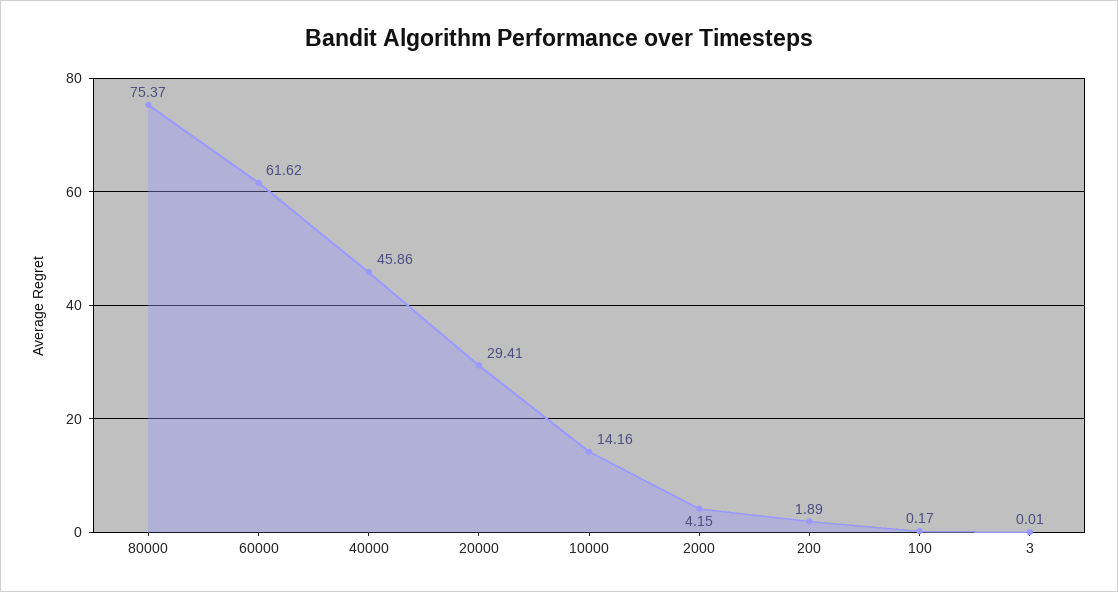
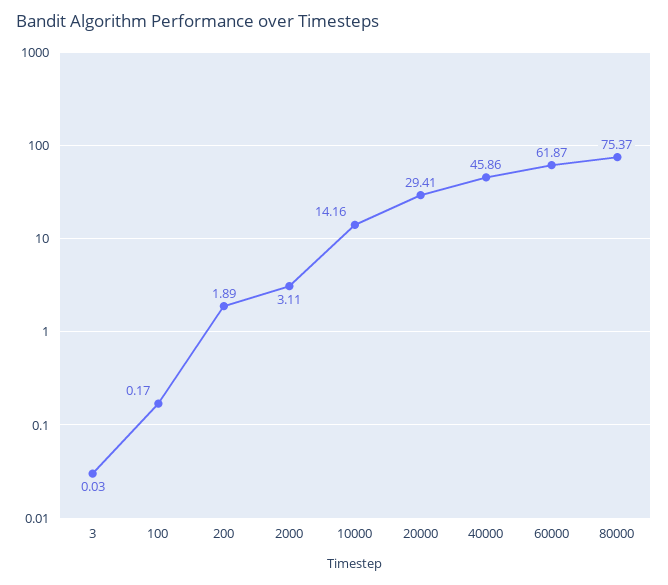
  {
    "80000": 75.37,
-   "60000": 61.62,
+   "60000": 61.87,
    "40000": 45.86,
    "20000": 29.41,
    "10000": 14.16,
-   "2000": 4.15,
+   "2000": 3.11,
    "200": 1.89,
    "100": 0.17,
-   "3": 0.01
+   "3": 0.03
  }

